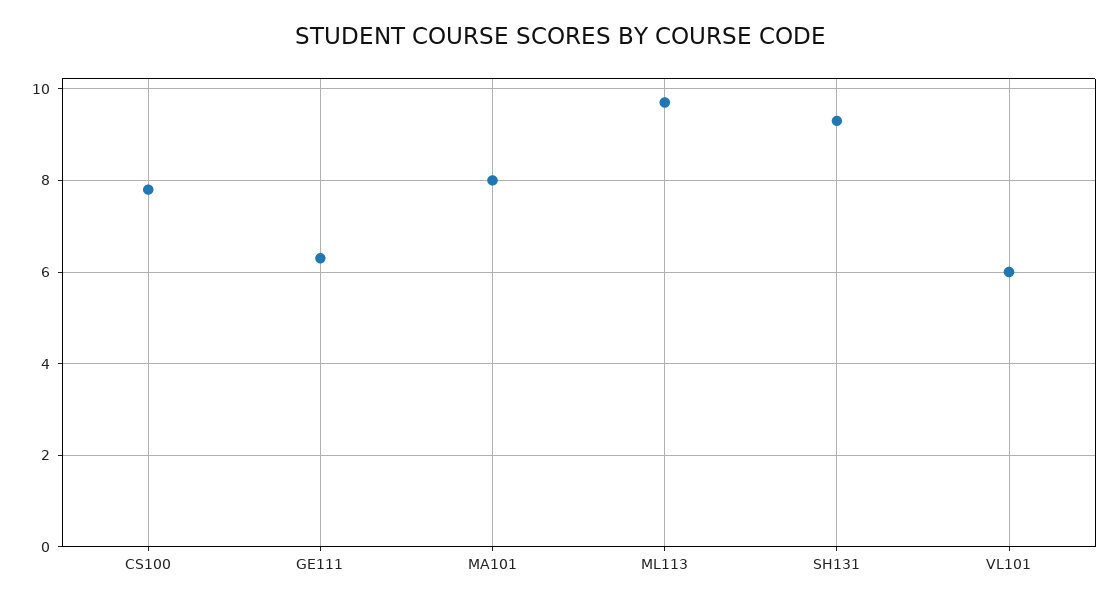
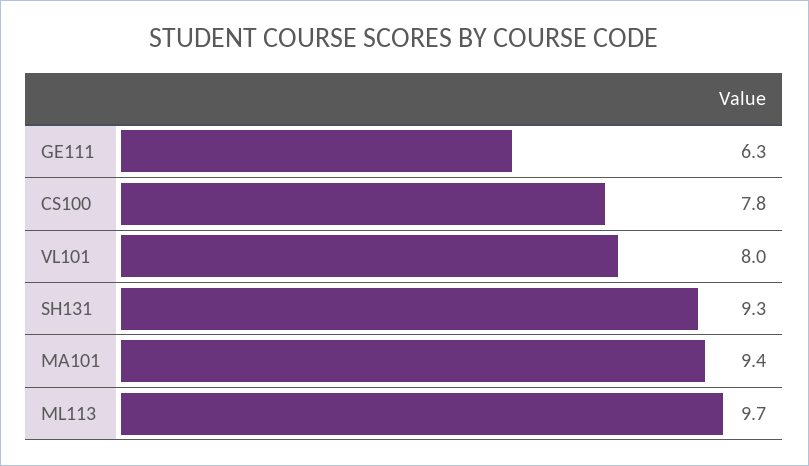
  {
    "CS100": 7.8,
    "GE111": 6.3,
-   "MA101": 8,
+   "MA101": 9.4,
    "ML113": 9.7,
    "SH131": 9.3,
-   "VL101": 6
+   "VL101": 8
  }

